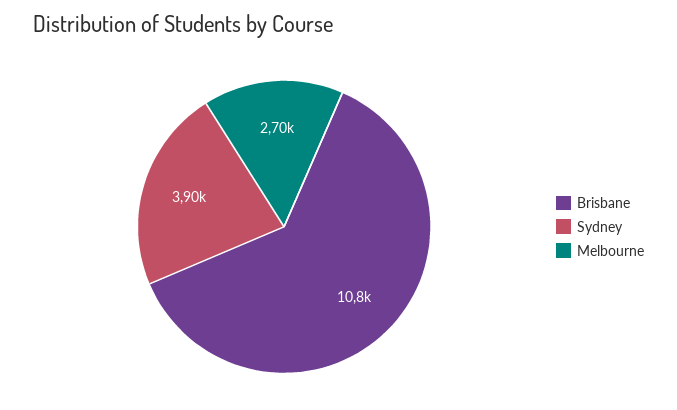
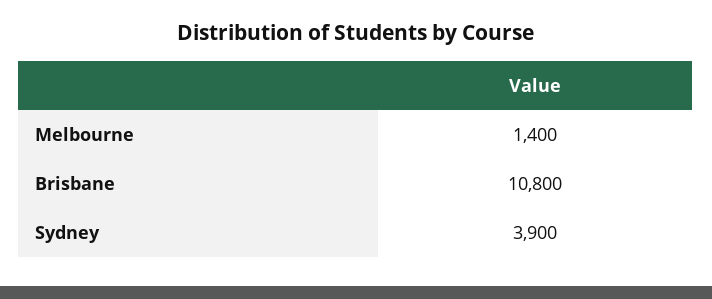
  {
    "Brisbane": 10800,
    "Sydney": 3900,
-   "Melbourne": 2700
+   "Melbourne": 1400
  }

